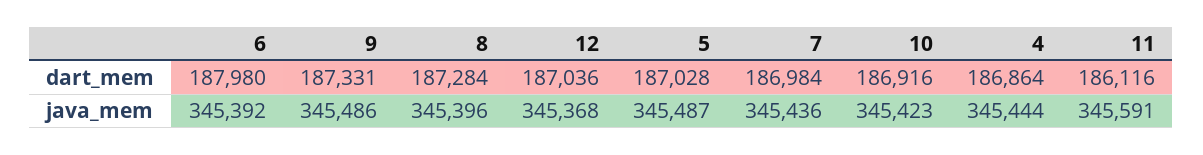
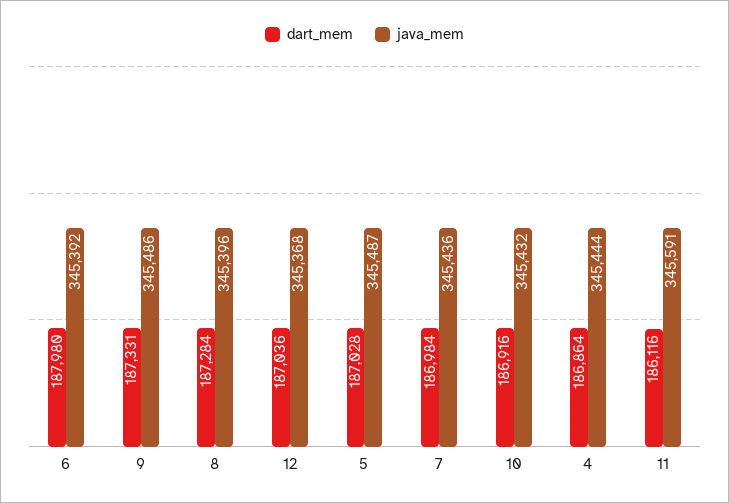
  {
    "dart_mem": {
      "6": 187980,
      "9": 187331,
      "8": 187284,
      "12": 187036,
      "5": 187028,
      "7": 186984,
      "10": 186916,
      "4": 186864,
      "11": 186116
    },
    "java_mem": {
      "6": 345392,
      "9": 345486,
      "8": 345396,
      "12": 345368,
      "5": 345487,
      "7": 345436,
-     "10": 345423,
+     "10": 345432,
      "4": 345444,
      "11": 345591
    }
  }

